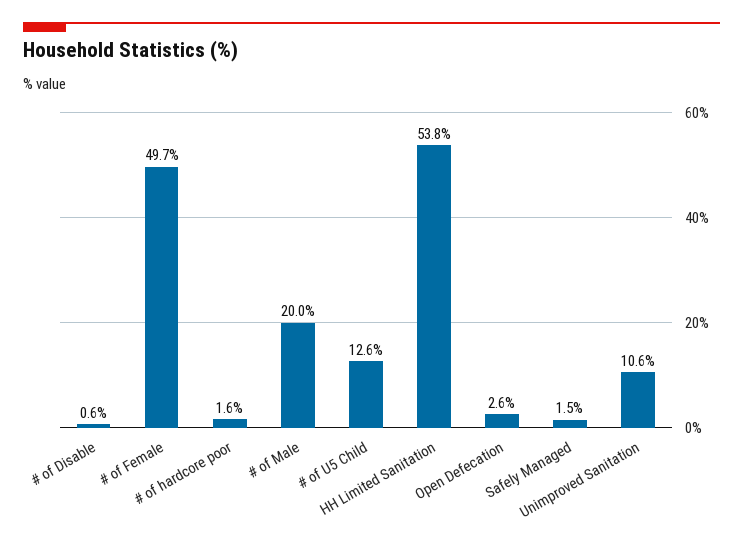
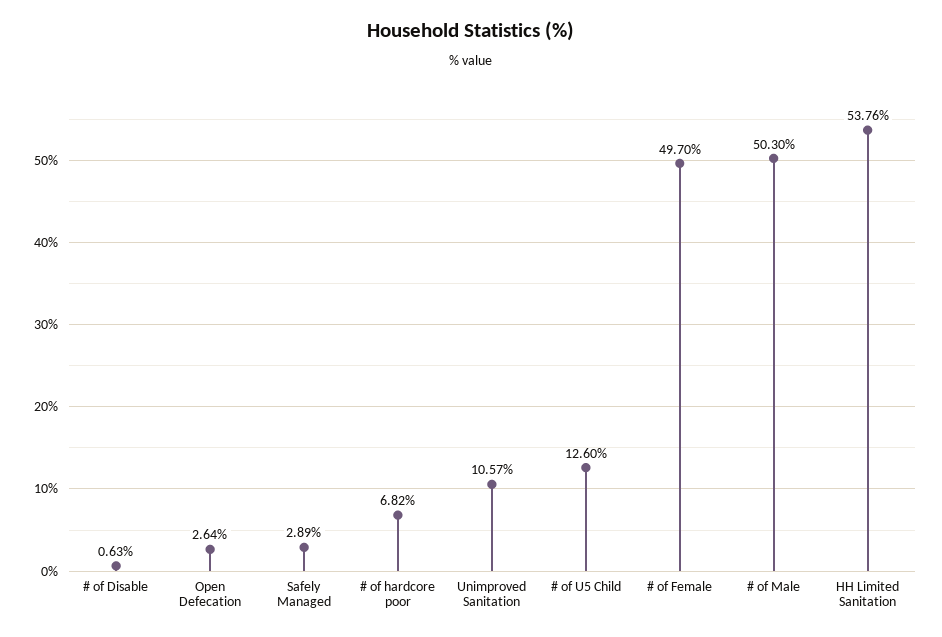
  {
    "# of Disable": 0.63,
    "# of Female": 49.7,
-   "# of hardcore poor": 1.6,
+   "# of hardcore poor": 6.82,
-   "# of Male": 20,
+   "# of Male": 50.3,
    "# of U5 Child": 12.6,
    "HH Limited Sanitation": 53.76,
    "Open Defecation": 2.64,
-   "Safely Managed": 1.5,
+   "Safely Managed": 2.89,
    "Unimproved Sanitation": 10.57
  }

